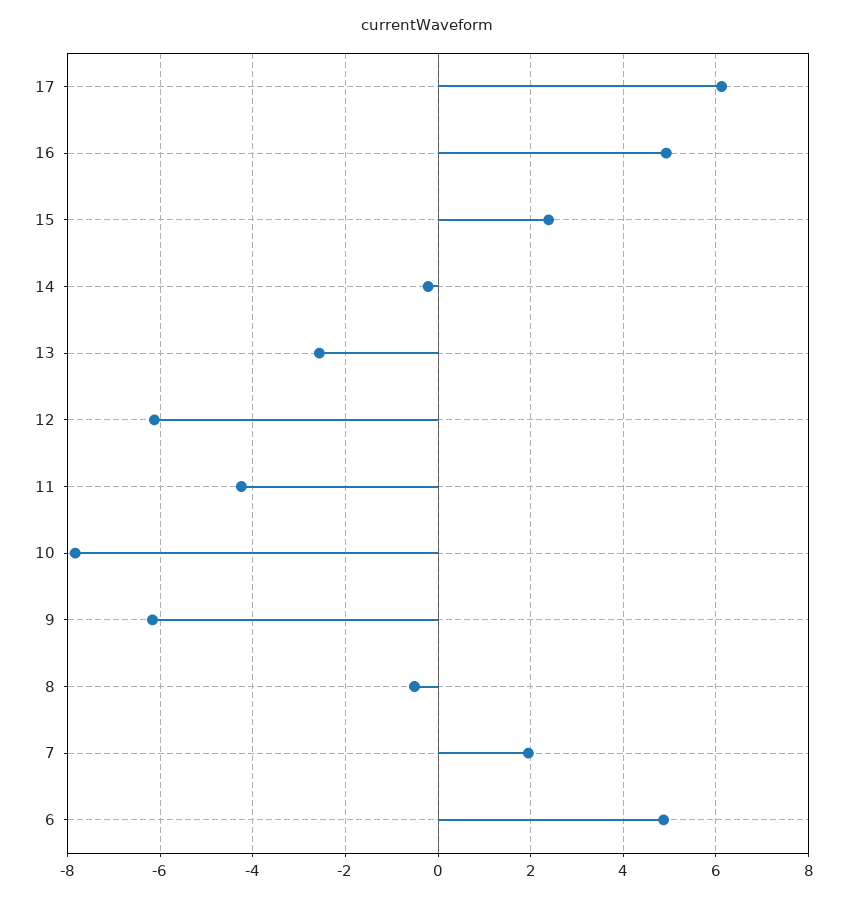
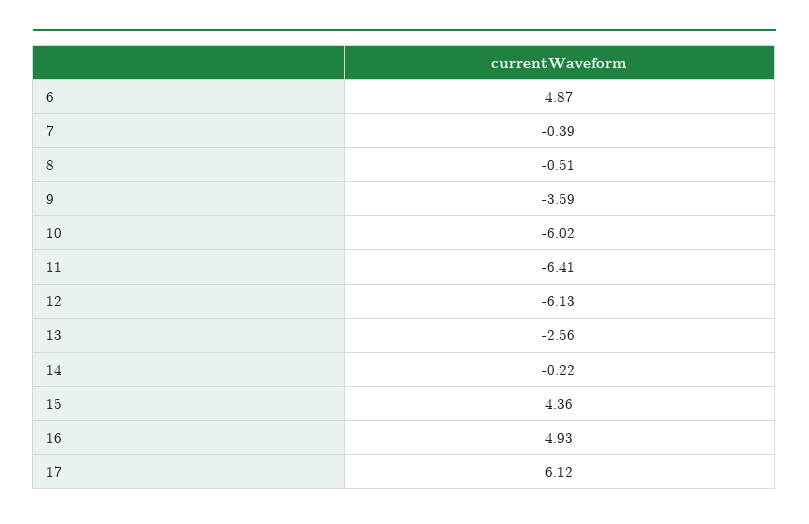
  {
    "17": 6.12,
    "16": 4.93,
-   "15": 2.4,
+   "15": 4.36,
    "14": -0.22,
    "13": -2.56,
    "12": -6.13,
-   "11": -4.2,
+   "11": -6.41,
-   "10": -7.8,
+   "10": -6.02,
-   "9": -6.2,
+   "9": -3.59,
    "8": -0.51,
-   "7": 2,
+   "7": -0.39,
    "6": 4.87
  }

